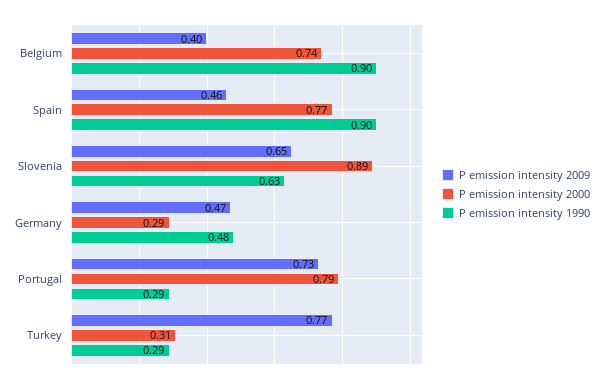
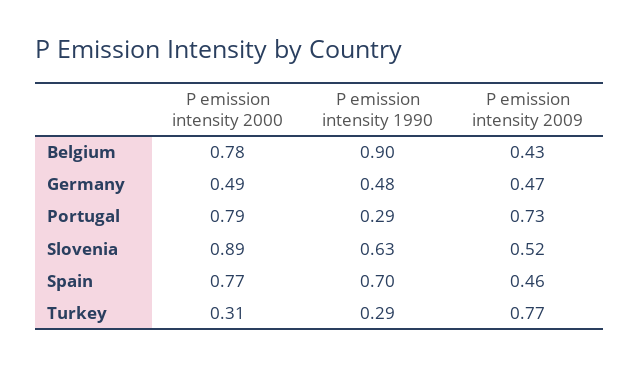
  {
    "P emission intensity 2009": {
-     "Belgium": 0.4,
+     "Belgium": 0.43,
      "Spain": 0.46,
-     "Slovenia": 0.65,
+     "Slovenia": 0.52,
      "Germany": 0.47,
      "Portugal": 0.73,
      "Turkey": 0.77
    },
    "P emission intensity 2000": {
-     "Belgium": 0.74,
+     "Belgium": 0.78,
      "Spain": 0.77,
      "Slovenia": 0.89,
-     "Germany": 0.29,
+     "Germany": 0.49,
      "Portugal": 0.79,
      "Turkey": 0.31
    },
    "P emission intensity 1990": {
      "Belgium": 0.9,
-     "Spain": 0.9,
+     "Spain": 0.7,
      "Slovenia": 0.63,
      "Germany": 0.48,
      "Portugal": 0.29,
      "Turkey": 0.29
    }
  }

